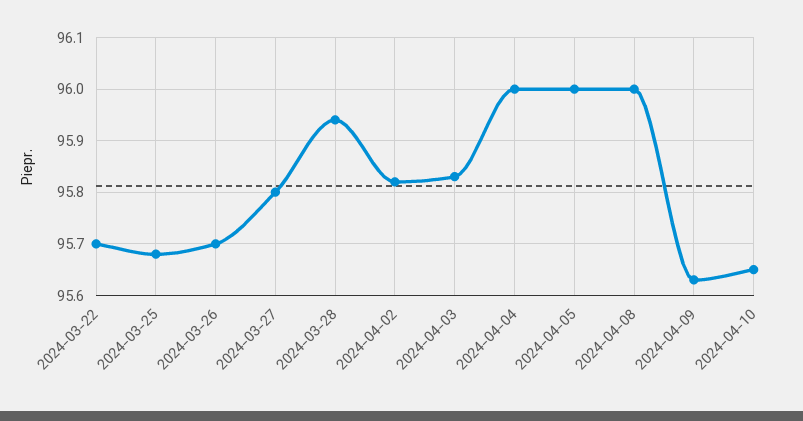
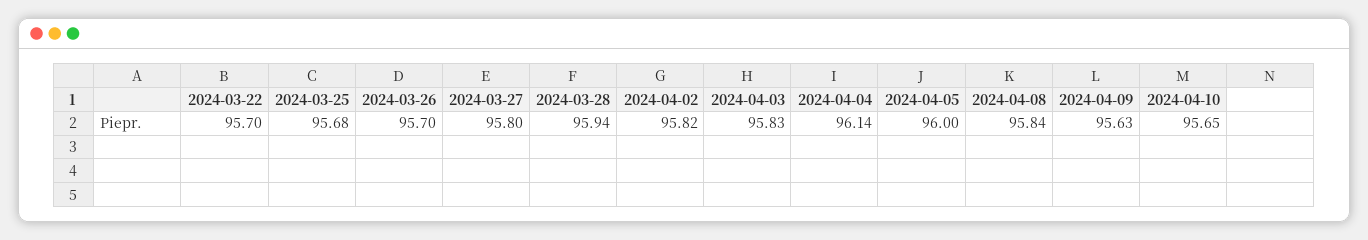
  {
    "2024-03-22": 95.7,
    "2024-03-25": 95.68,
    "2024-03-26": 95.7,
    "2024-03-27": 95.8,
    "2024-03-28": 95.94,
    "2024-04-02": 95.82,
    "2024-04-03": 95.83,
-   "2024-04-04": 96,
+   "2024-04-04": 96.14,
    "2024-04-05": 96,
-   "2024-04-08": 96,
+   "2024-04-08": 95.84,
    "2024-04-09": 95.63,
    "2024-04-10": 95.65
  }

